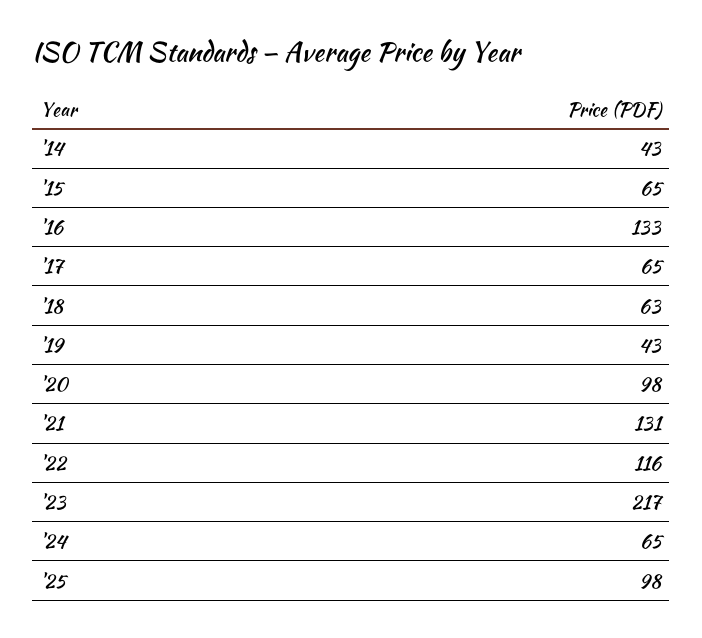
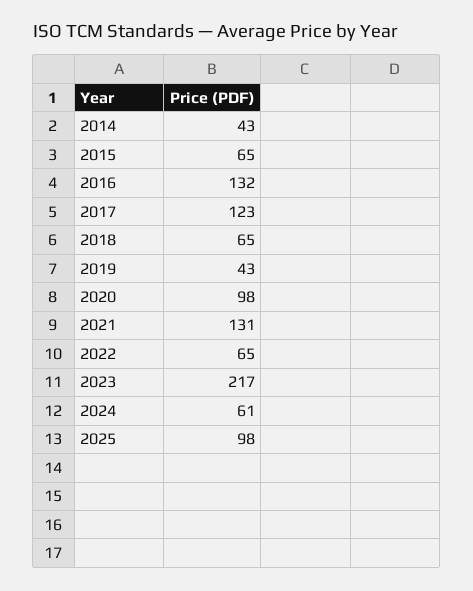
  {
    "'14": 43,
    "'15": 65,
-   "'16": 133,
+   "'16": 132,
-   "'17": 65,
+   "'17": 123,
-   "'18": 63,
+   "'18": 65,
    "'19": 43,
    "'20": 98,
    "'21": 131,
-   "'22": 116,
+   "'22": 65,
    "'23": 217,
-   "'24": 65,
+   "'24": 61,
    "'25": 98
  }

